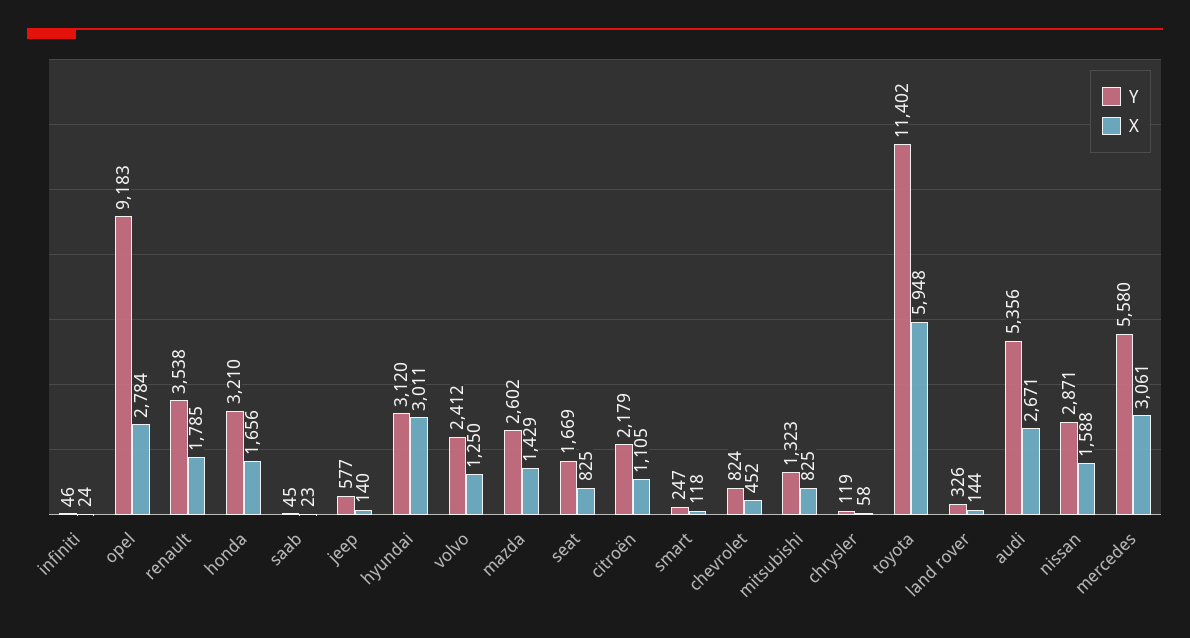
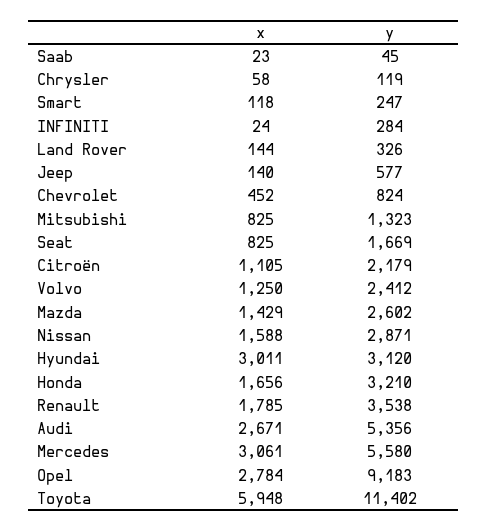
  {
    "Y": {
-     "infiniti": 46,
+     "infiniti": 284,
      "opel": 9183,
      "renault": 3538,
      "honda": 3210,
      "saab": 45,
      "jeep": 577,
      "hyundai": 3120,
      "volvo": 2412,
      "mazda": 2602,
      "seat": 1669,
      "citroën": 2179,
      "smart": 247,
      "chevrolet": 824,
      "mitsubishi": 1323,
      "chrysler": 119,
      "toyota": 11402,
      "land rover": 326,
      "audi": 5356,
      "nissan": 2871,
      "mercedes": 5580
    },
    "X": {
      "infiniti": 24,
      "opel": 2784,
      "renault": 1785,
      "honda": 1656,
      "saab": 23,
      "jeep": 140,
      "hyundai": 3011,
      "volvo": 1250,
      "mazda": 1429,
      "seat": 825,
      "citroën": 1105,
      "smart": 118,
      "chevrolet": 452,
      "mitsubishi": 825,
      "chrysler": 58,
      "toyota": 5948,
      "land rover": 144,
      "audi": 2671,
      "nissan": 1588,
      "mercedes": 3061
    }
  }

